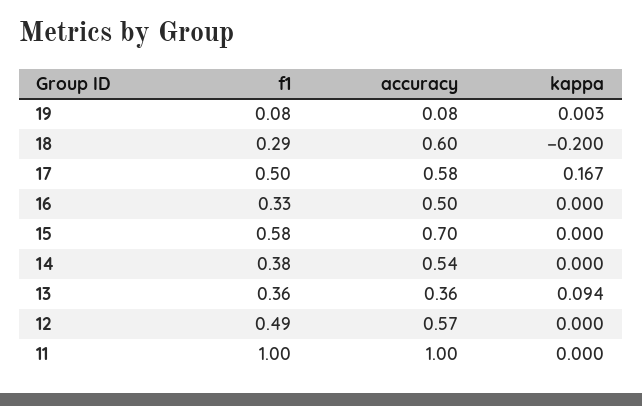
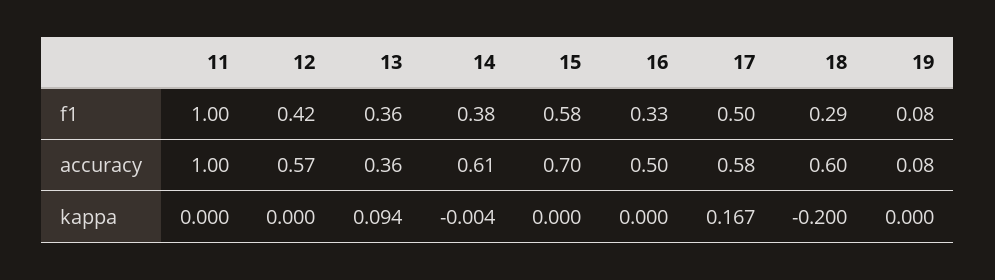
  {
    "f1": {
      "19": 0.08,
      "18": 0.29,
      "17": 0.5,
      "16": 0.33,
      "15": 0.58,
      "14": 0.38,
      "13": 0.36,
-     "12": 0.49,
+     "12": 0.42,
      "11": 1
    },
    "accuracy": {
      "19": 0.08,
      "18": 0.6,
      "17": 0.58,
      "16": 0.5,
      "15": 0.7,
-     "14": 0.54,
+     "14": 0.61,
      "13": 0.36,
      "12": 0.57,
      "11": 1
    },
    "kappa": {
-     "19": 0.003,
+     "19": 0,
      "18": -0.2,
      "17": 0.167,
      "16": 0,
      "15": 0,
-     "14": 0,
+     "14": -0.004,
      "13": 0.094,
      "12": 0,
      "11": 0
    }
  }

